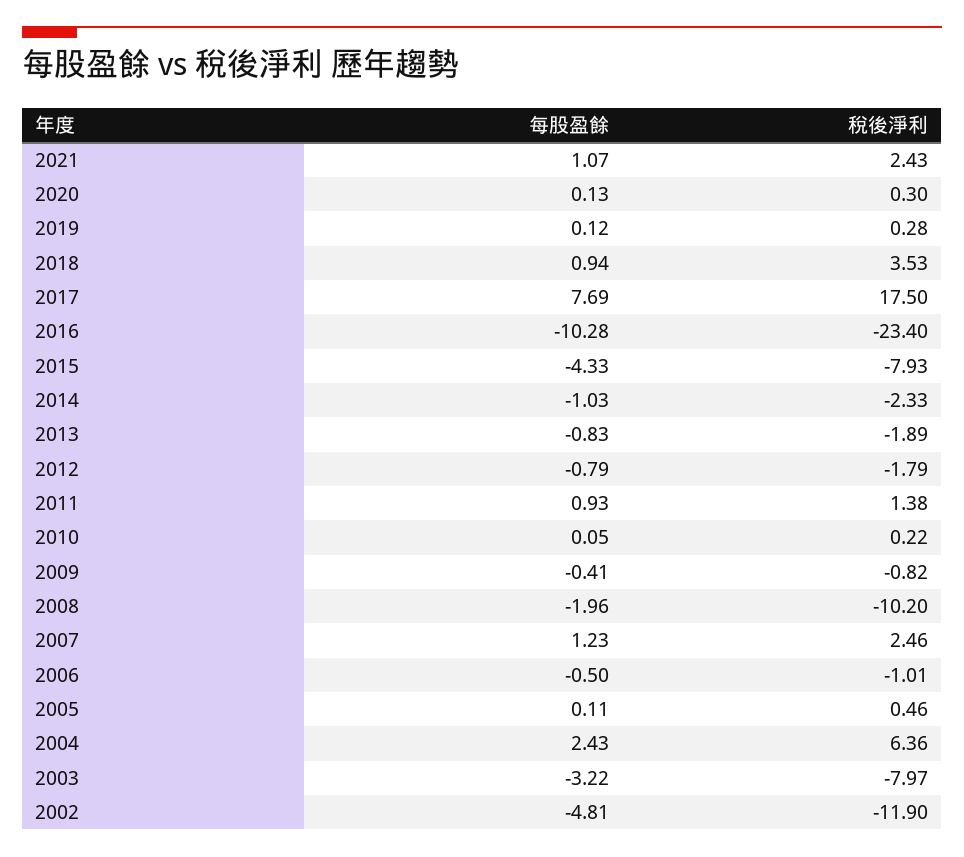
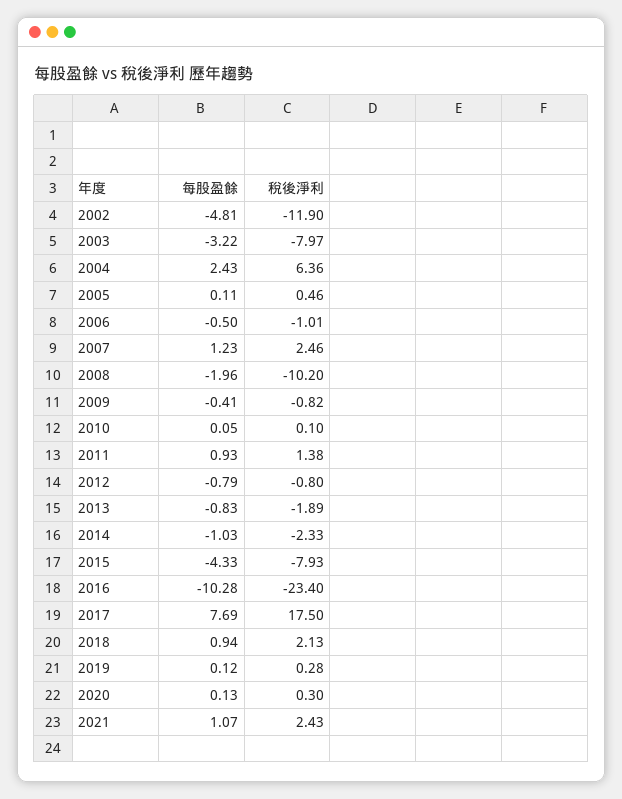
  {
    "每股盈餘": {
      "2021": 1.07,
      "2020": 0.13,
      "2019": 0.12,
      "2018": 0.94,
      "2017": 7.69,
      "2016": -10.28,
      "2015": -4.33,
      "2014": -1.03,
      "2013": -0.83,
      "2012": -0.79,
      "2011": 0.93,
      "2010": 0.05,
      "2009": -0.41,
      "2008": -1.96,
      "2007": 1.23,
      "2006": -0.5,
      "2005": 0.11,
      "2004": 2.43,
      "2003": -3.22,
      "2002": -4.81
    },
    "稅後淨利": {
      "2021": 2.43,
      "2020": 0.3,
      "2019": 0.28,
-     "2018": 3.53,
+     "2018": 2.13,
      "2017": 17.5,
      "2016": -23.4,
      "2015": -7.93,
      "2014": -2.33,
      "2013": -1.89,
-     "2012": -1.79,
+     "2012": -0.8,
      "2011": 1.38,
-     "2010": 0.22,
+     "2010": 0.1,
      "2009": -0.82,
      "2008": -10.2,
      "2007": 2.46,
      "2006": -1.01,
      "2005": 0.46,
      "2004": 6.36,
      "2003": -7.97,
      "2002": -11.9
    }
  }

